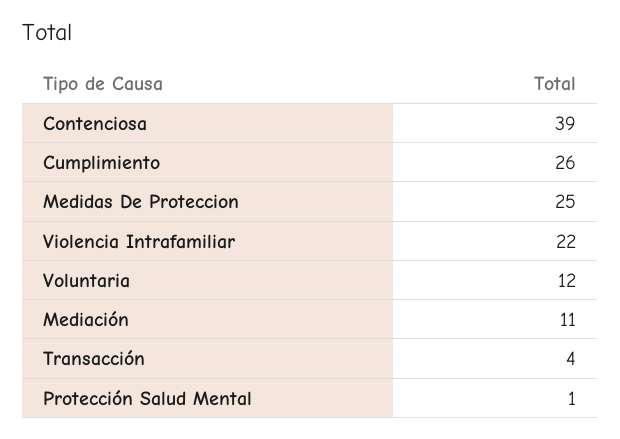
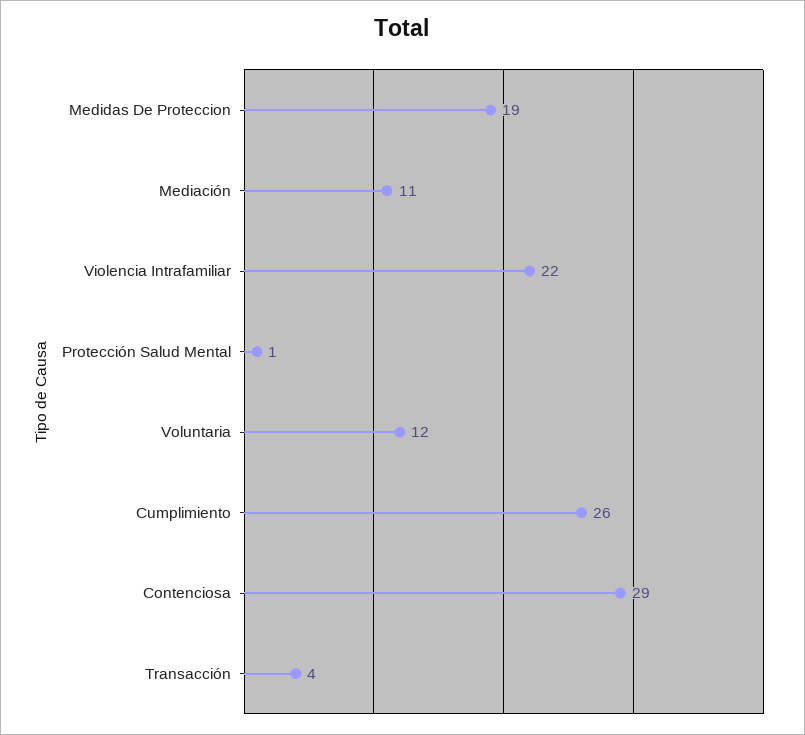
  {
-   "Contenciosa": 39,
+   "Contenciosa": 29,
    "Cumplimiento": 26,
-   "Medidas De Proteccion": 25,
+   "Medidas De Proteccion": 19,
    "Violencia Intrafamiliar": 22,
    "Voluntaria": 12,
    "Mediación": 11,
    "Transacción": 4,
    "Protección Salud Mental": 1
  }

